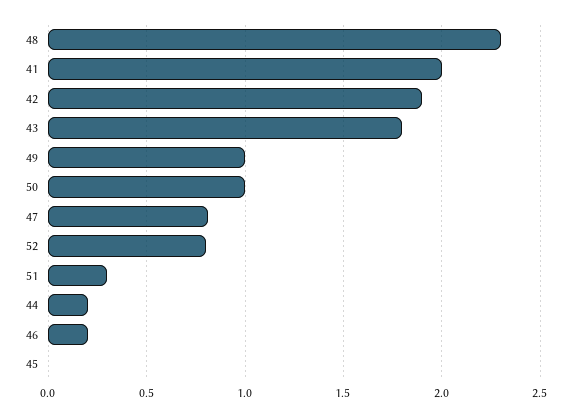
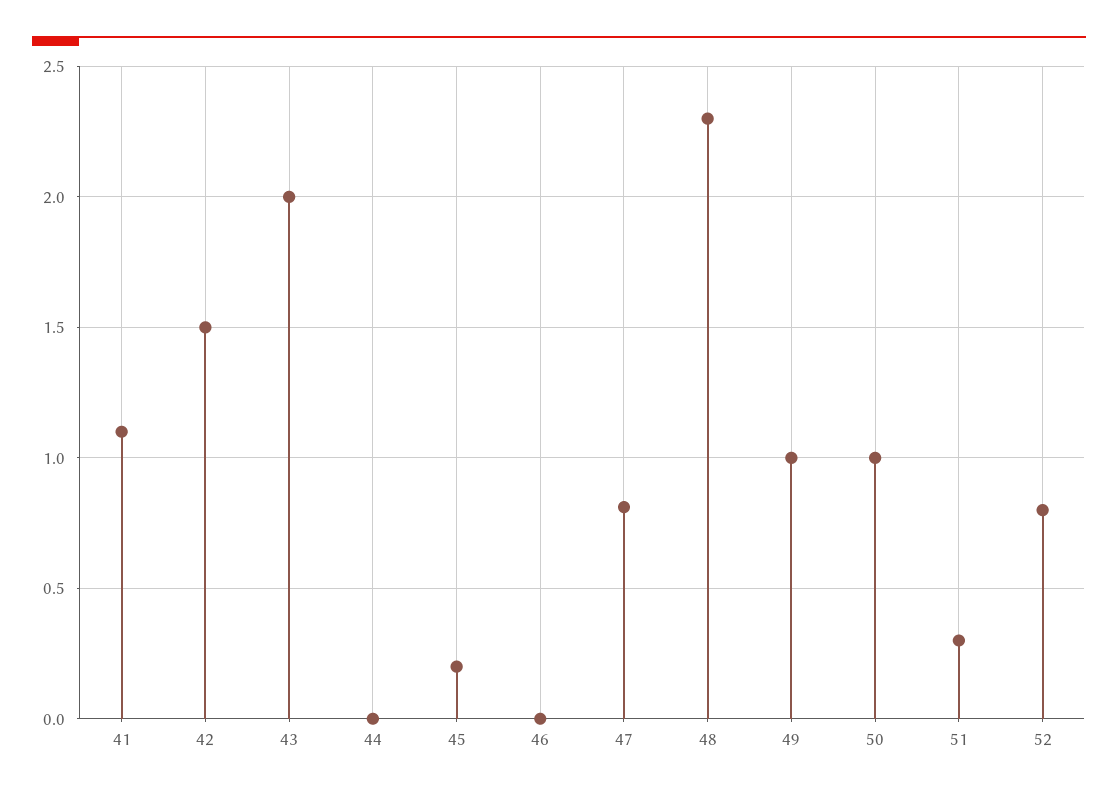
  {
    "48": 2.3,
-   "41": 2,
+   "41": 1.1,
-   "42": 1.9,
+   "42": 1.5,
-   "43": 1.8,
+   "43": 2,
    "49": 1,
    "50": 1,
    "47": 0.8,
    "52": 0.8,
    "51": 0.3,
-   "44": 0.2,
+   "44": 0,
-   "46": 0.2,
+   "46": 0,
-   "45": 0
+   "45": 0.2
  }

